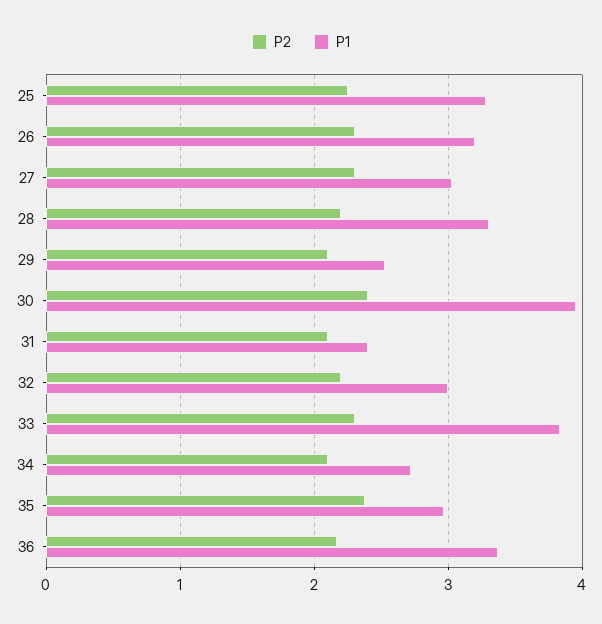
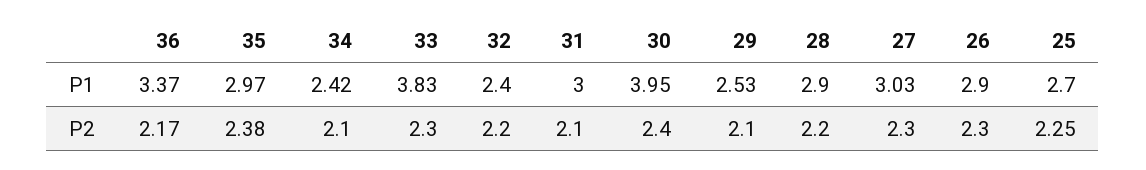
  {
    "P2": {
      "25": 2.25,
      "26": 2.3,
      "27": 2.3,
      "28": 2.2,
      "29": 2.1,
      "30": 2.4,
      "31": 2.1,
      "32": 2.2,
      "33": 2.3,
      "34": 2.1,
      "35": 2.38,
      "36": 2.17
    },
    "P1": {
-     "25": 3.3,
+     "25": 2.7,
-     "26": 3.2,
+     "26": 2.9,
      "27": 3.03,
-     "28": 3.3,
+     "28": 2.9,
      "29": 2.53,
      "30": 3.95,
-     "31": 2.4,
+     "31": 3,
-     "32": 3,
+     "32": 2.4,
      "33": 3.83,
-     "34": 2.7,
+     "34": 2.42,
      "35": 2.97,
      "36": 3.37
    }
  }

